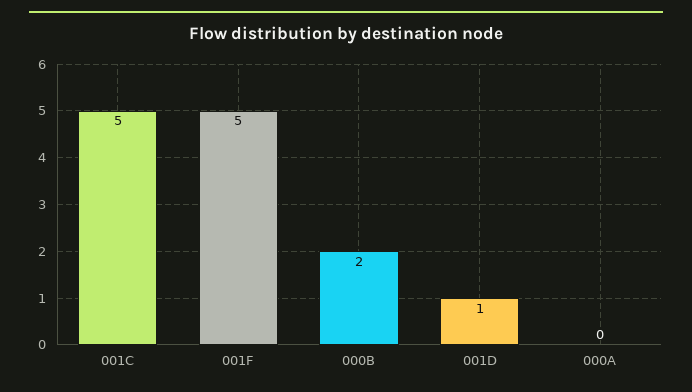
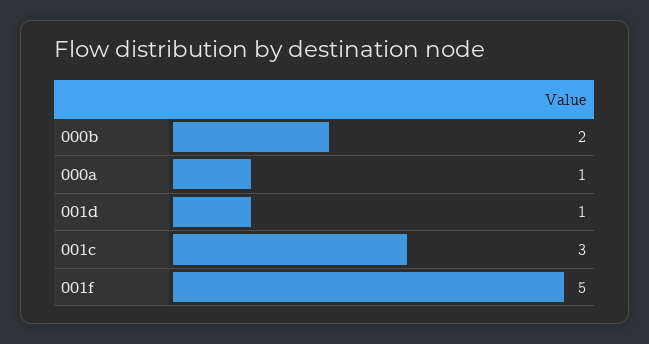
  {
-   "001C": 5,
+   "001C": 3,
    "001F": 5,
    "000B": 2,
    "001D": 1,
-   "000A": 0
+   "000A": 1
  }

